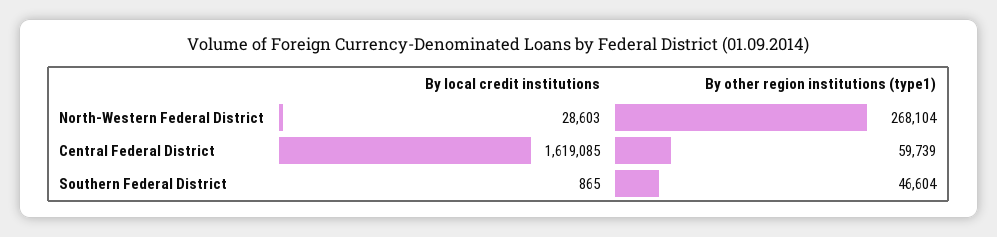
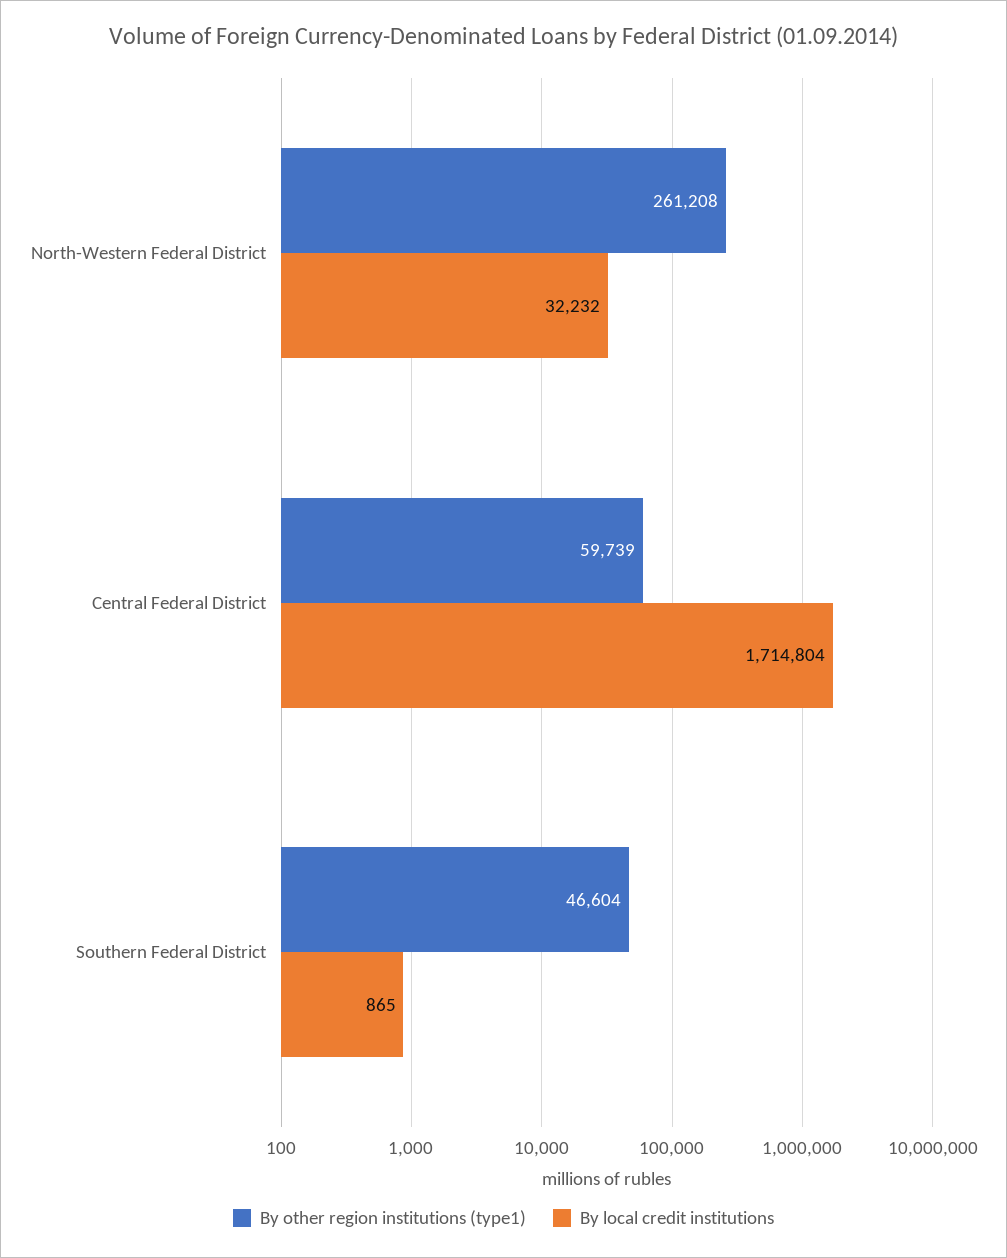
  {
    "By local credit institutions": {
-     "North-Western Federal District": 28603,
+     "North-Western Federal District": 32232,
-     "Central Federal District": 1619085,
+     "Central Federal District": 1714804,
      "Southern Federal District": 865
    },
    "By other region institutions (type1)": {
-     "North-Western Federal District": 268104,
+     "North-Western Federal District": 261208,
      "Central Federal District": 59739,
      "Southern Federal District": 46604
    }
  }

